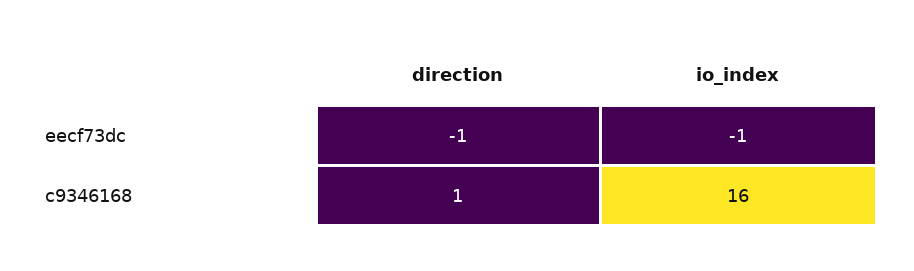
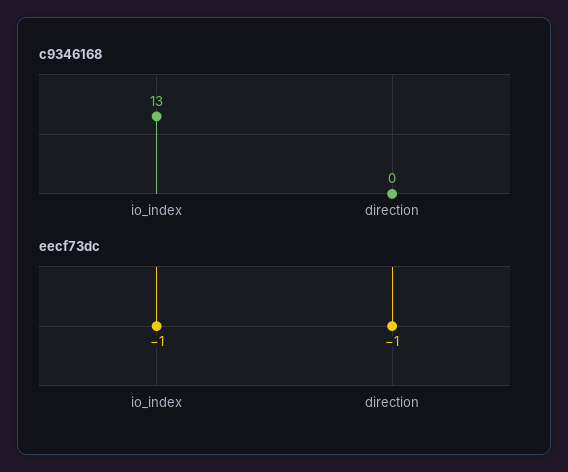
  {
    "eecf73dc": {
      "direction": -1,
      "io_index": -1
    },
    "c9346168": {
-     "direction": 1,
+     "direction": 0,
-     "io_index": 16
+     "io_index": 13
    }
  }

